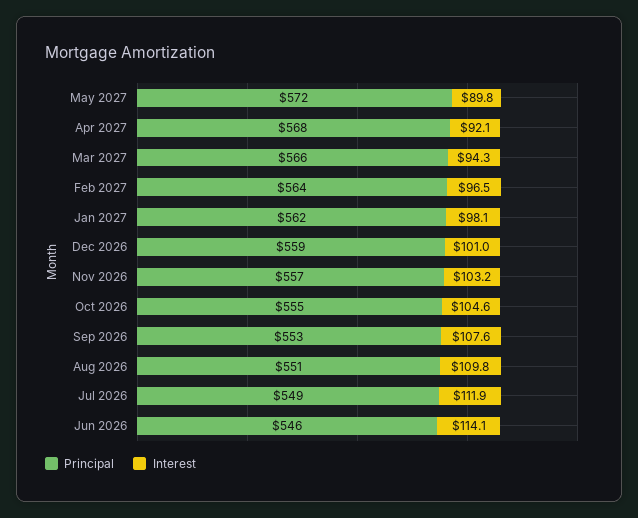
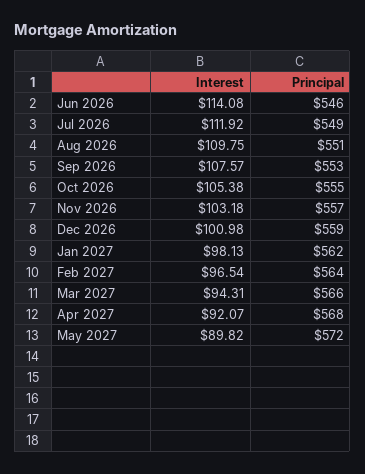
  {
    "Principal": {
      "May 2027": 572,
      "Apr 2027": 568,
      "Mar 2027": 566,
      "Feb 2027": 564,
      "Jan 2027": 562,
      "Dec 2026": 559,
      "Nov 2026": 557,
      "Oct 2026": 555,
      "Sep 2026": 553,
      "Aug 2026": 551,
      "Jul 2026": 549,
      "Jun 2026": 546
    },
    "Interest": {
      "May 2027": 89.82,
      "Apr 2027": 92.07,
      "Mar 2027": 94.31,
      "Feb 2027": 96.54,
      "Jan 2027": 98.13,
      "Dec 2026": 100.98,
      "Nov 2026": 103.18,
-     "Oct 2026": 104.6,
+     "Oct 2026": 105.38,
      "Sep 2026": 107.57,
      "Aug 2026": 109.75,
      "Jul 2026": 111.92,
      "Jun 2026": 114.08
    }
  }

